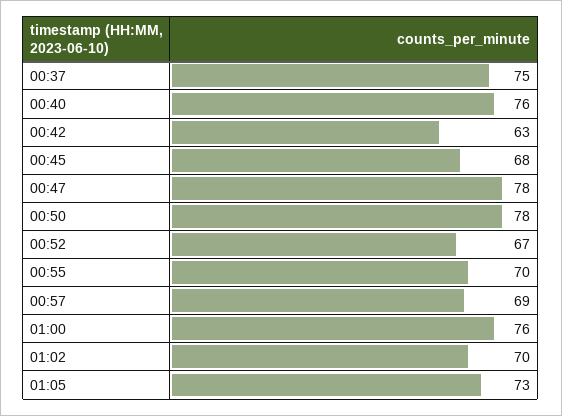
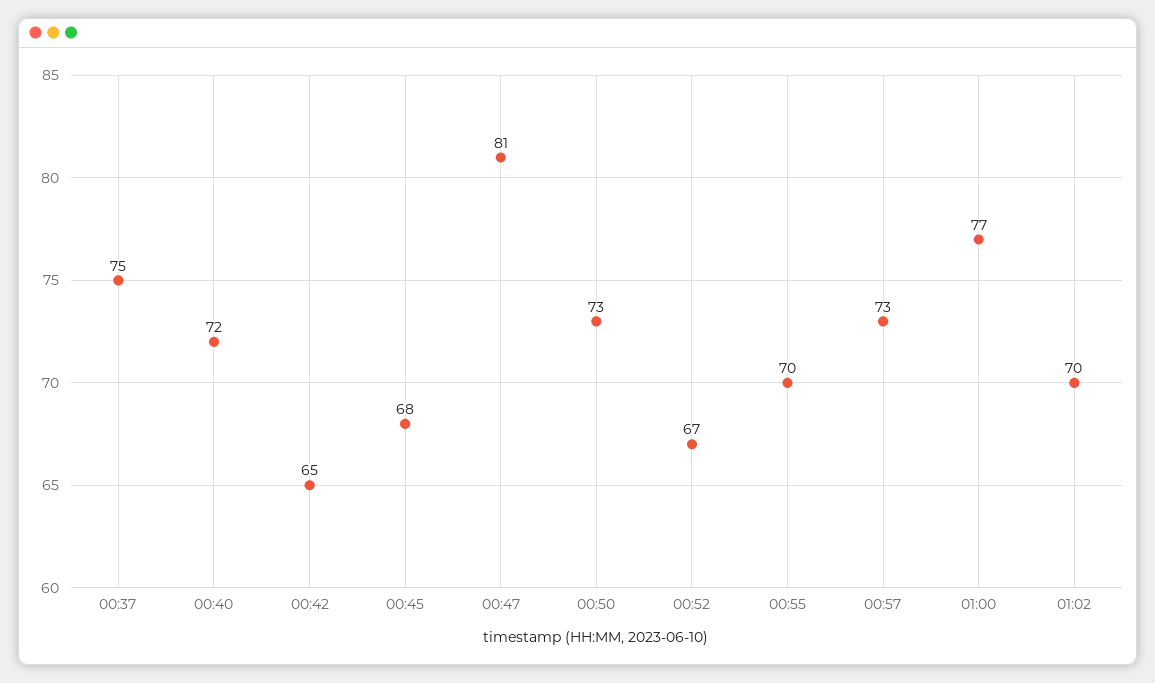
  {
    "00:37": 75,
-   "00:40": 76,
+   "00:40": 72,
-   "00:42": 63,
+   "00:42": 65,
    "00:45": 68,
-   "00:47": 78,
+   "00:47": 81,
-   "00:50": 78,
+   "00:50": 73,
    "00:52": 67,
    "00:55": 70,
-   "00:57": 69,
+   "00:57": 73,
-   "01:00": 76,
+   "01:00": 77,
-   "01:02": 70,
+   "01:02": 70
-   "01:05": 73
  }

